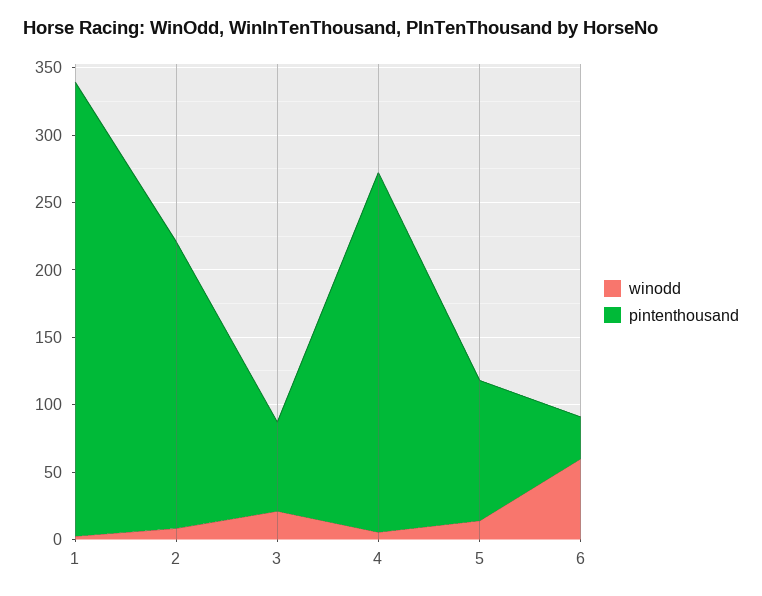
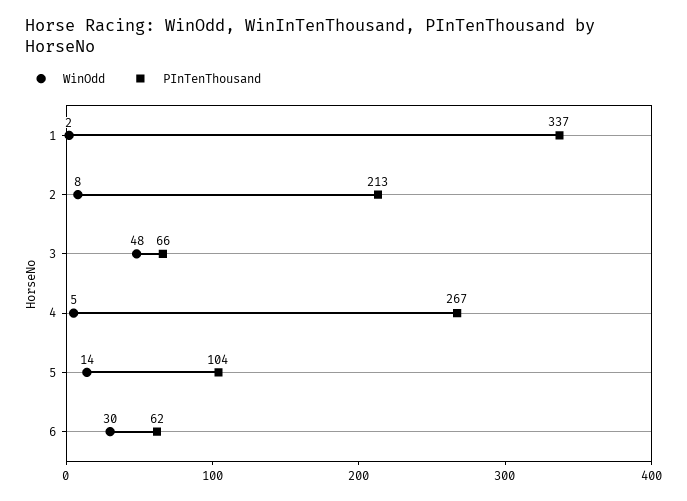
  {
    "winodd": {
      "1": 2,
      "2": 8,
-     "3": 20,
+     "3": 48,
      "4": 5,
      "5": 14,
-     "6": 60
+     "6": 30
    },
    "pintenthousand": {
      "1": 337,
      "2": 213,
      "3": 66,
      "4": 267,
      "5": 104,
-     "6": 30
+     "6": 62
    }
  }

